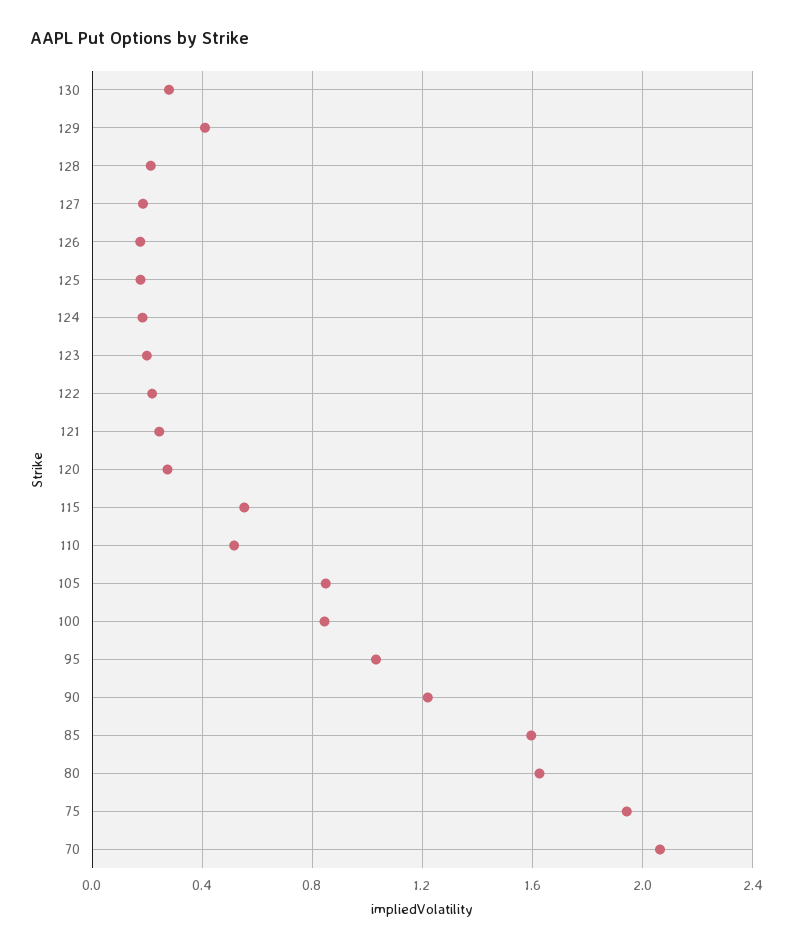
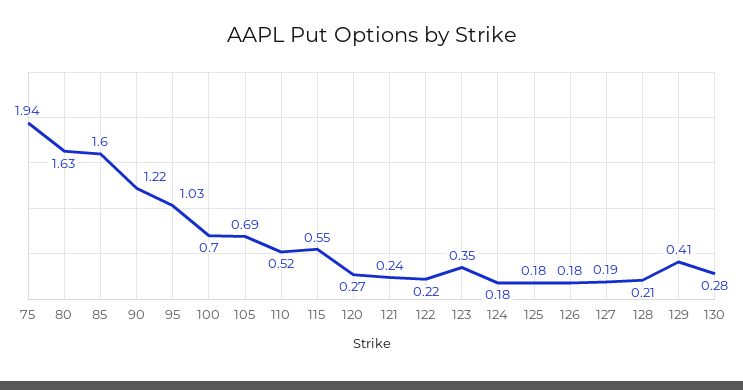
  {
    "130": 0.28,
    "129": 0.41,
    "128": 0.21,
    "127": 0.19,
    "126": 0.18,
    "125": 0.18,
    "124": 0.18,
-   "123": 0.2,
+   "123": 0.35,
    "122": 0.22,
    "121": 0.24,
    "120": 0.27,
    "115": 0.55,
    "110": 0.52,
-   "105": 0.85,
+   "105": 0.69,
-   "100": 0.85,
+   "100": 0.7,
    "95": 1.03,
    "90": 1.22,
    "85": 1.6,
    "80": 1.63,
-   "75": 1.94,
+   "75": 1.94
-   "70": 2.05
  }

